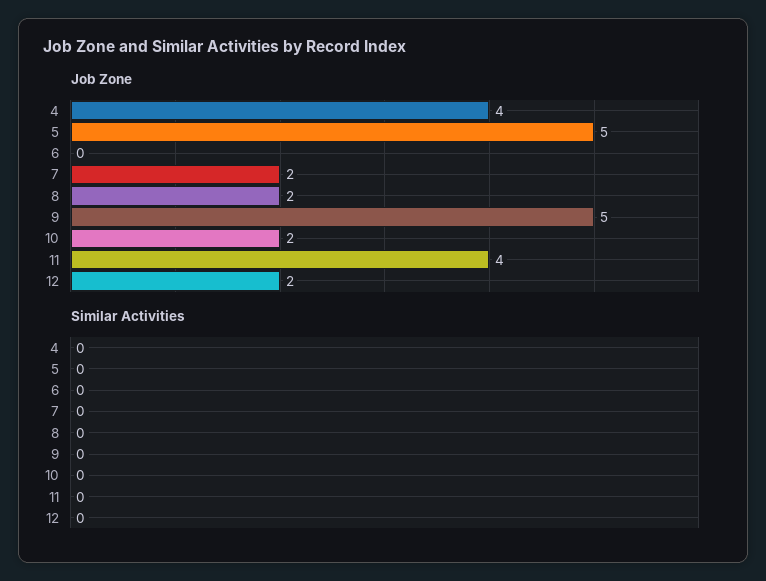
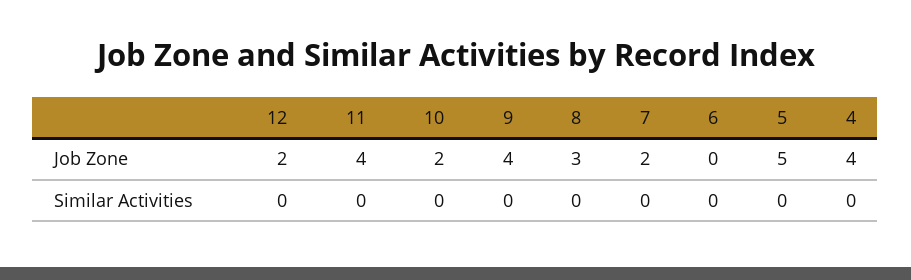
  {
    "Job Zone": {
      "4": 4,
      "5": 5,
      "6": 0,
      "7": 2,
-     "8": 2,
+     "8": 3,
-     "9": 5,
+     "9": 4,
      "10": 2,
      "11": 4,
      "12": 2
    },
    "Similar Activities": {
      "4": 0,
      "5": 0,
      "6": 0,
      "7": 0,
      "8": 0,
      "9": 0,
      "10": 0,
      "11": 0,
      "12": 0
    }
  }

